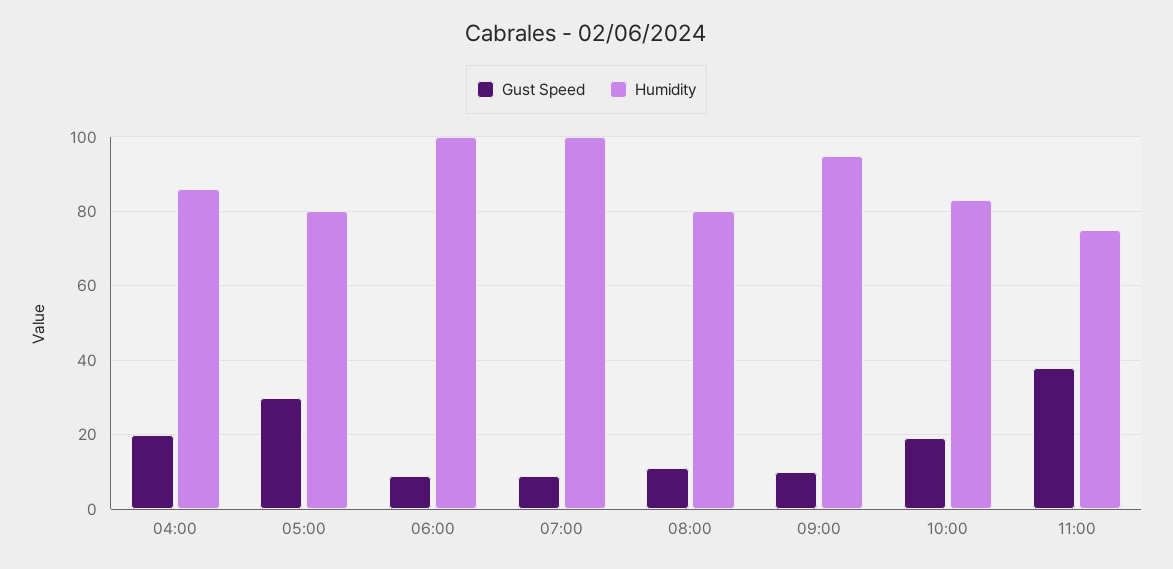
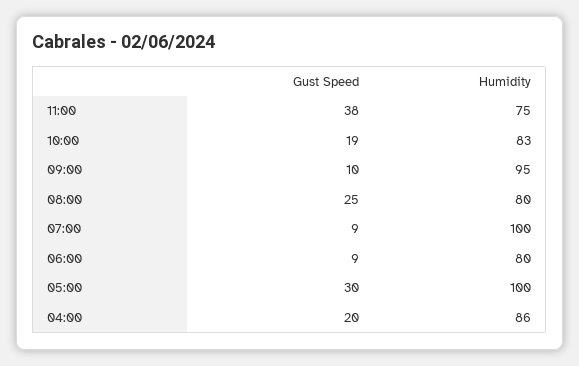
  {
    "Gust Speed": {
      "04:00": 20,
      "05:00": 30,
      "06:00": 9,
      "07:00": 9,
-     "08:00": 10,
+     "08:00": 25,
      "09:00": 10,
      "10:00": 19,
      "11:00": 38
    },
    "Humidity": {
      "04:00": 86,
-     "05:00": 80,
+     "05:00": 100,
-     "06:00": 100,
+     "06:00": 80,
      "07:00": 100,
      "08:00": 80,
      "09:00": 95,
      "10:00": 83,
      "11:00": 75
    }
  }

